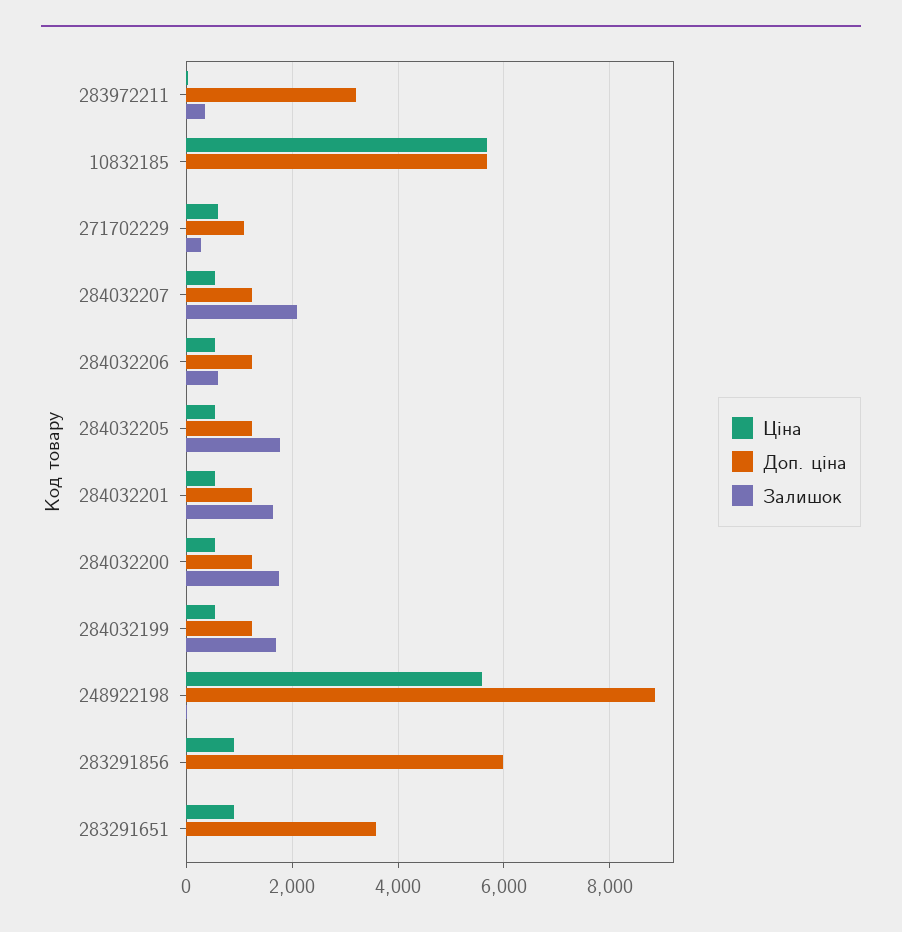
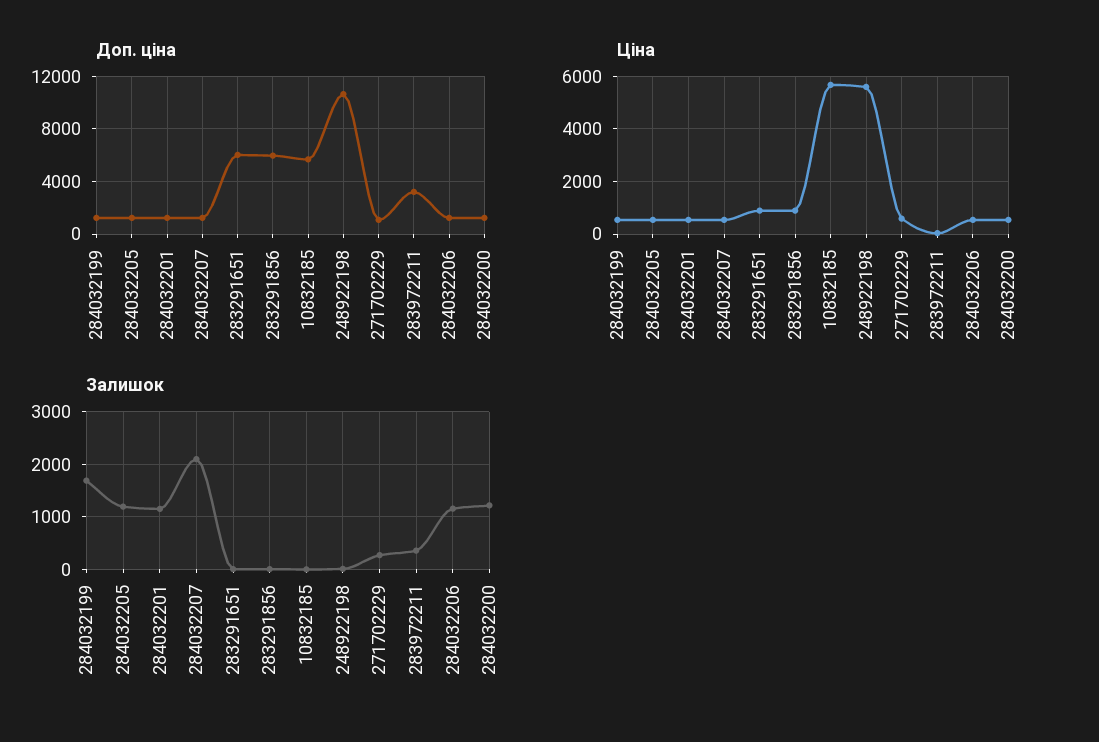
  {
    "Ціна": {
      "283972211": 0,
      "10832185": 5600,
      "271702229": 600,
      "284032207": 600,
      "284032206": 600,
      "284032205": 600,
      "284032201": 600,
      "284032200": 600,
      "284032199": 600,
      "248922198": 5600,
      "283291856": 800,
      "283291651": 800
    },
    "Доп. ціна": {
      "283972211": 3200,
      "10832185": 5600,
      "271702229": 1000,
      "284032207": 1200,
      "284032206": 1200,
      "284032205": 1200,
      "284032201": 1200,
      "284032200": 1200,
      "284032199": 1200,
-     "248922198": 8800,
+     "248922198": 10500,
      "283291856": 6000,
-     "283291651": 3600
+     "283291651": 6000
    },
    "Залишок": {
      "283972211": 400,
      "10832185": 0,
      "271702229": 200,
      "284032207": 2000,
-     "284032206": 600,
+     "284032206": 1200,
-     "284032205": 1800,
+     "284032205": 1200,
-     "284032201": 1600,
+     "284032201": 1200,
-     "284032200": 1800,
+     "284032200": 1200,
      "284032199": 1600,
      "248922198": 0,
      "283291856": 0,
      "283291651": 0
    }
  }

